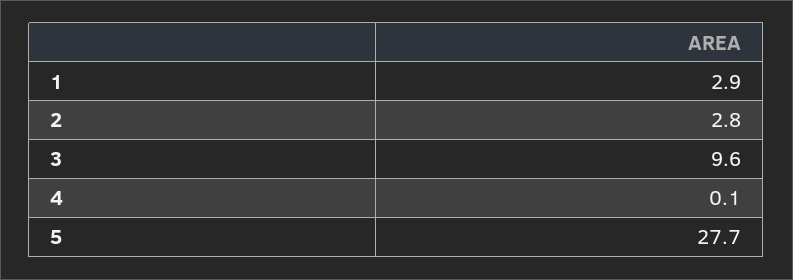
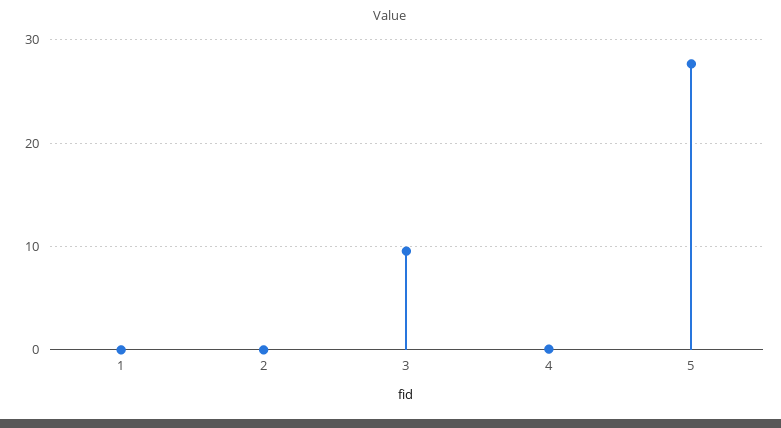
  {
-   "1": 2.9,
+   "1": 0,
-   "2": 2.8,
+   "2": 0,
    "3": 9.6,
    "4": 0.1,
    "5": 27.7
  }

